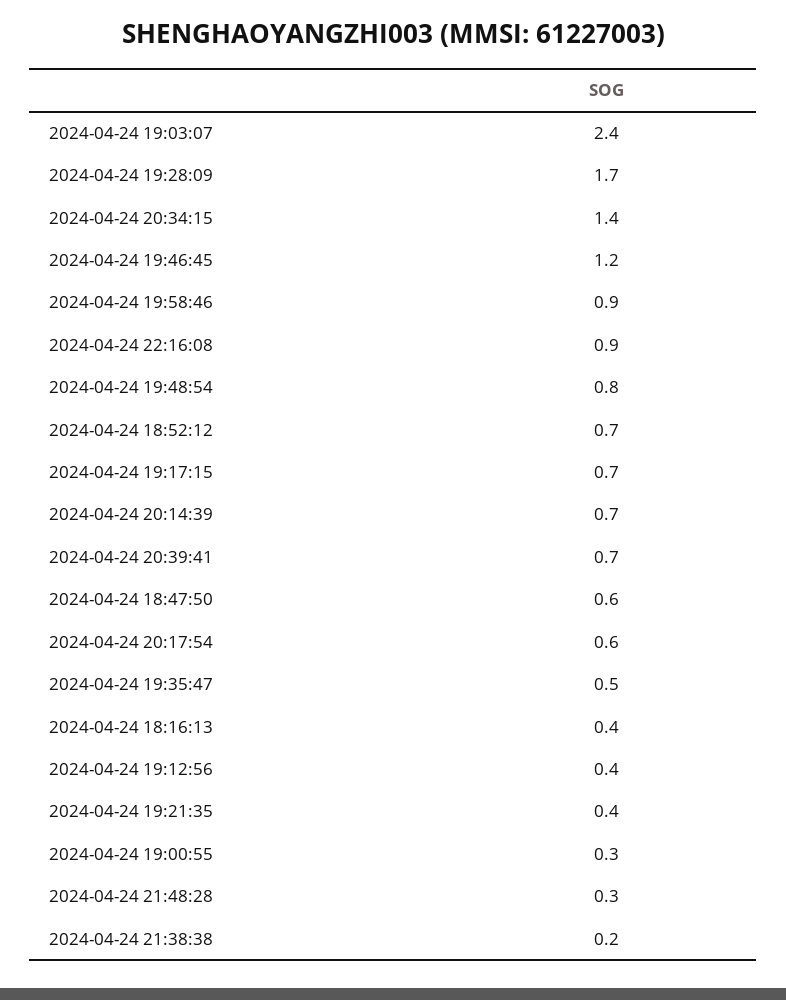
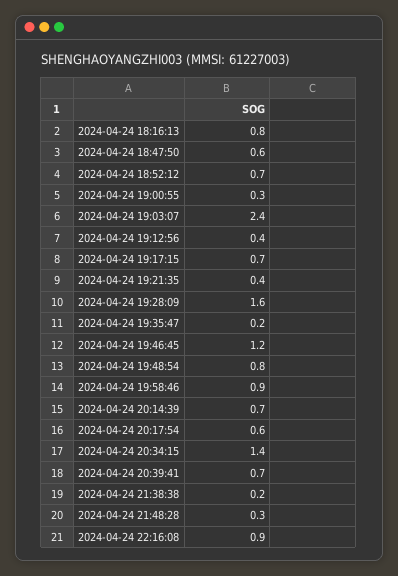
  {
    "2024-04-24 19:03:07": 2.4,
-   "2024-04-24 19:28:09": 1.7,
+   "2024-04-24 19:28:09": 1.6,
    "2024-04-24 20:34:15": 1.4,
    "2024-04-24 19:46:45": 1.2,
    "2024-04-24 19:58:46": 0.9,
    "2024-04-24 22:16:08": 0.9,
    "2024-04-24 19:48:54": 0.8,
    "2024-04-24 18:52:12": 0.7,
    "2024-04-24 19:17:15": 0.7,
    "2024-04-24 20:14:39": 0.7,
    "2024-04-24 20:39:41": 0.7,
    "2024-04-24 18:47:50": 0.6,
    "2024-04-24 20:17:54": 0.6,
-   "2024-04-24 19:35:47": 0.5,
+   "2024-04-24 19:35:47": 0.2,
-   "2024-04-24 18:16:13": 0.4,
+   "2024-04-24 18:16:13": 0.8,
    "2024-04-24 19:12:56": 0.4,
    "2024-04-24 19:21:35": 0.4,
    "2024-04-24 19:00:55": 0.3,
    "2024-04-24 21:48:28": 0.3,
    "2024-04-24 21:38:38": 0.2
  }

